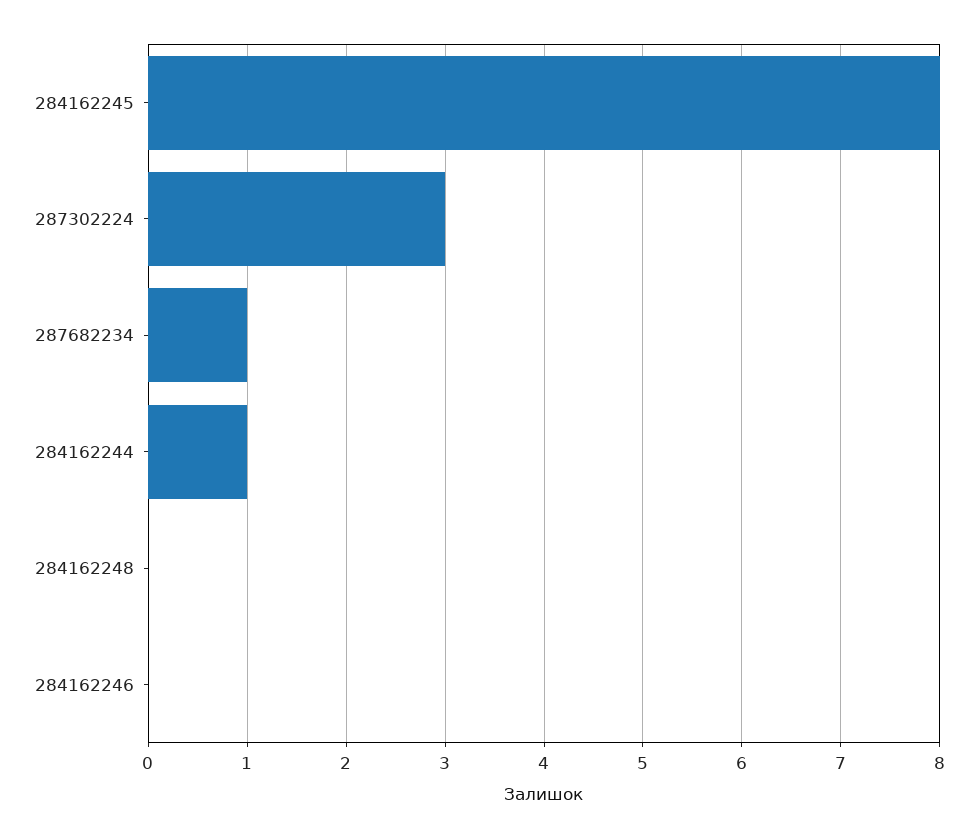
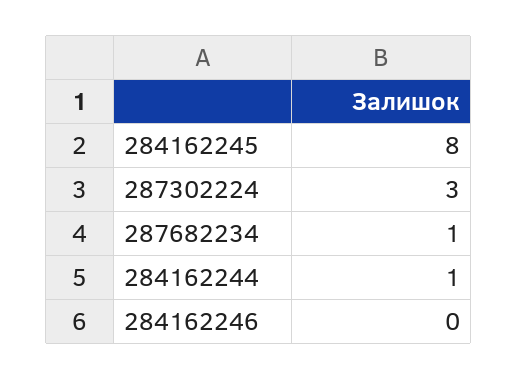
  {
    "284162245": 8,
    "287302224": 3,
    "287682234": 1,
    "284162244": 1,
-   "284162248": 0,
    "284162246": 0
  }

